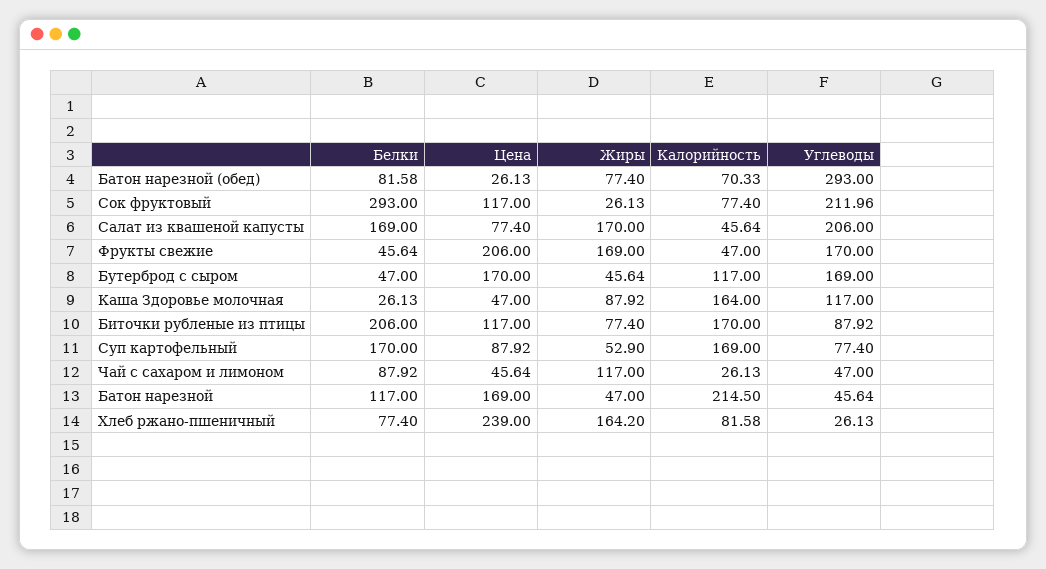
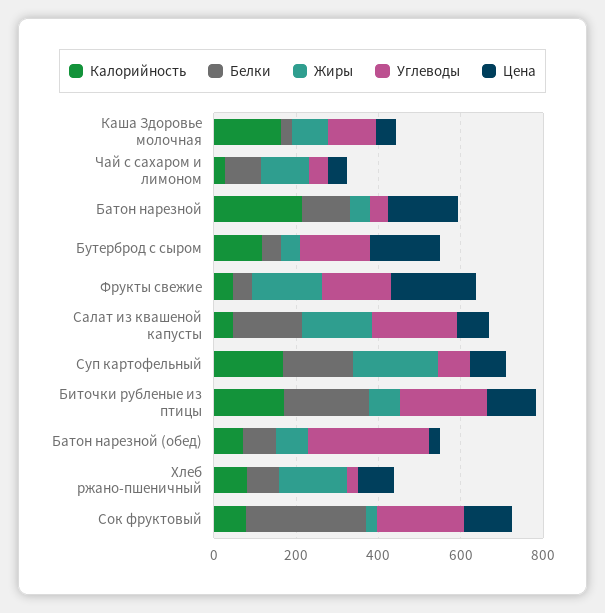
  {
    "Белки": {
      "Батон нарезной (обед)": 81.58,
      "Сок фруктовый": 293,
      "Салат из квашеной капусты": 169,
      "Фрукты свежие": 45.64,
      "Бутерброд с сыром": 47,
      "Каша Здоровье молочная": 26.13,
      "Биточки рубленые из птицы": 206,
      "Суп картофельный": 170,
      "Чай с сахаром и лимоном": 87.92,
      "Батон нарезной": 117,
      "Хлеб ржано-пшеничный": 77.4
    },
    "Цена": {
      "Батон нарезной (обед)": 26.13,
      "Сок фруктовый": 117,
      "Салат из квашеной капусты": 77.4,
      "Фрукты свежие": 206,
      "Бутерброд с сыром": 170,
      "Каша Здоровье молочная": 47,
      "Биточки рубленые из птицы": 117,
      "Суп картофельный": 87.92,
      "Чай с сахаром и лимоном": 45.64,
      "Батон нарезной": 169,
-     "Хлеб ржано-пшеничный": 239
+     "Хлеб ржано-пшеничный": 100
    },
    "Жиры": {
      "Батон нарезной (обед)": 77.4,
      "Сок фруктовый": 26.13,
      "Салат из квашеной капусты": 170,
      "Фрукты свежие": 169,
      "Бутерброд с сыром": 45.64,
      "Каша Здоровье молочная": 87.92,
      "Биточки рубленые из птицы": 77.4,
-     "Суп картофельный": 52.9,
+     "Суп картофельный": 200,
      "Чай с сахаром и лимоном": 117,
      "Батон нарезной": 47,
      "Хлеб ржано-пшеничный": 164.2
    },
    "Калорийность": {
      "Батон нарезной (обед)": 70.33,
      "Сок фруктовый": 77.4,
      "Салат из квашеной капусты": 45.64,
      "Фрукты свежие": 47,
      "Бутерброд с сыром": 117,
      "Каша Здоровье молочная": 164,
      "Биточки рубленые из птицы": 170,
      "Суп картофельный": 169,
      "Чай с сахаром и лимоном": 26.13,
      "Батон нарезной": 214.5,
      "Хлеб ржано-пшеничный": 81.58
    },
    "Углеводы": {
      "Батон нарезной (обед)": 293,
      "Сок фруктовый": 211.96,
      "Салат из квашеной капусты": 206,
      "Фрукты свежие": 170,
      "Бутерброд с сыром": 169,
      "Каша Здоровье молочная": 117,
-     "Биточки рубленые из птицы": 87.92,
+     "Биточки рубленые из птицы": 200,
      "Суп картофельный": 77.4,
      "Чай с сахаром и лимоном": 47,
      "Батон нарезной": 45.64,
      "Хлеб ржано-пшеничный": 26.13
    }
  }

